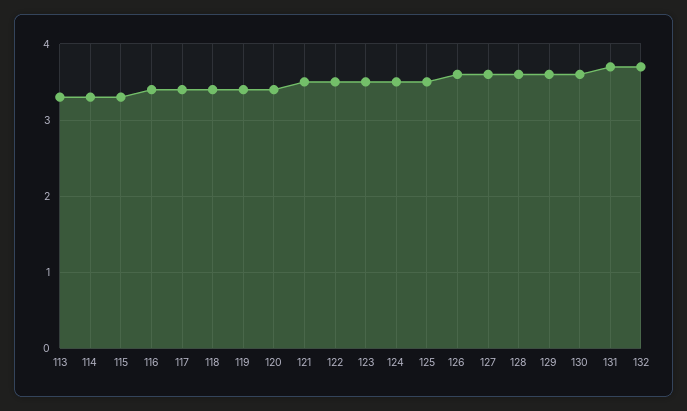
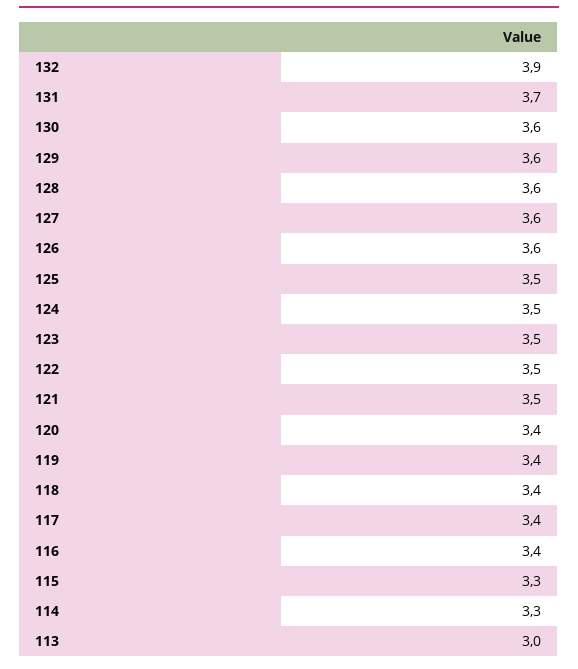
  {
-   "113": 3.3,
+   "113": 3,
    "114": 3.3,
    "115": 3.3,
    "116": 3.4,
    "117": 3.4,
    "118": 3.4,
    "119": 3.4,
    "120": 3.4,
    "121": 3.5,
    "122": 3.5,
    "123": 3.5,
    "124": 3.5,
    "125": 3.5,
    "126": 3.6,
    "127": 3.6,
    "128": 3.6,
    "129": 3.6,
    "130": 3.6,
    "131": 3.7,
-   "132": 3.7
+   "132": 3.9
  }

